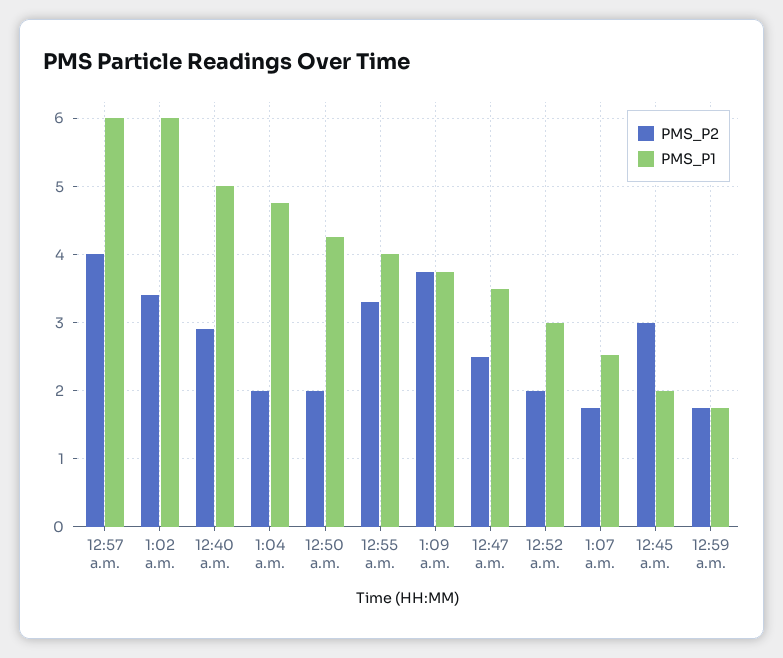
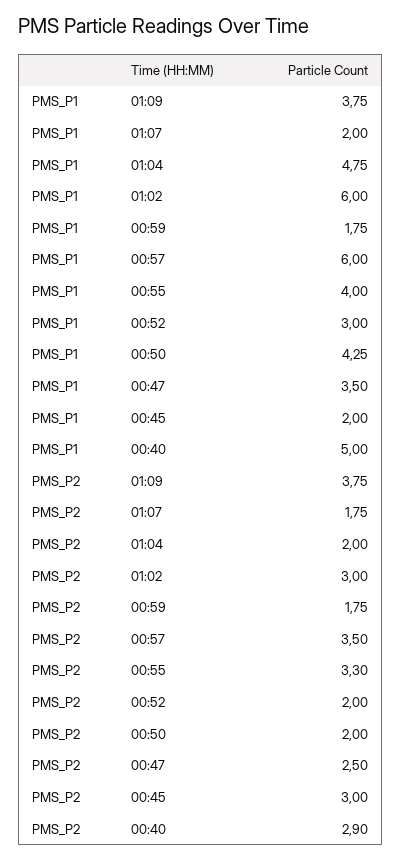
  {
    "PMS_P2": {
-     "12:57 a.m.": 4,
+     "12:57 a.m.": 3.5,
-     "1:02 a.m.": 3.4,
+     "1:02 a.m.": 3,
      "12:40 a.m.": 2.9,
      "1:04 a.m.": 2,
      "12:50 a.m.": 2,
      "12:55 a.m.": 3.3,
      "1:09 a.m.": 3.75,
      "12:47 a.m.": 2.5,
      "12:52 a.m.": 2,
      "1:07 a.m.": 1.75,
      "12:45 a.m.": 3,
      "12:59 a.m.": 1.75
    },
    "PMS_P1": {
      "12:57 a.m.": 6,
      "1:02 a.m.": 6,
      "12:40 a.m.": 5,
      "1:04 a.m.": 4.75,
      "12:50 a.m.": 4.25,
      "12:55 a.m.": 4,
      "1:09 a.m.": 3.75,
      "12:47 a.m.": 3.5,
      "12:52 a.m.": 3,
-     "1:07 a.m.": 2.5,
+     "1:07 a.m.": 2,
      "12:45 a.m.": 2,
      "12:59 a.m.": 1.75
    }
  }

